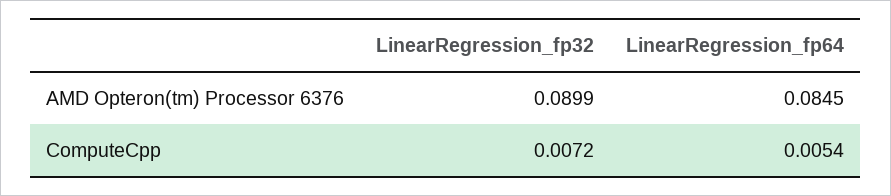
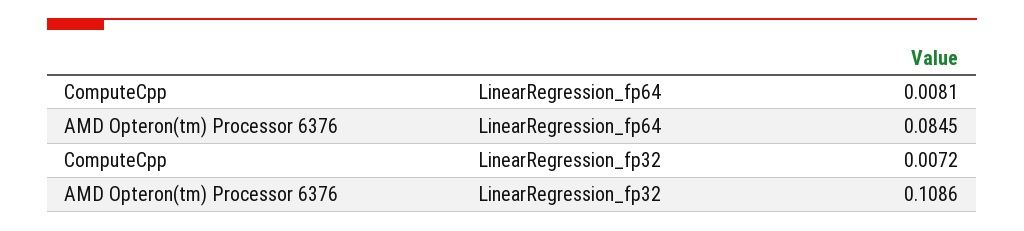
  {
    "LinearRegression_fp32": {
-     "AMD Opteron(tm) Processor 6376": 0.0899,
+     "AMD Opteron(tm) Processor 6376": 0.1086,
      "ComputeCpp": 0.0072
    },
    "LinearRegression_fp64": {
      "AMD Opteron(tm) Processor 6376": 0.0845,
-     "ComputeCpp": 0.0054
+     "ComputeCpp": 0.0081
    }
  }

